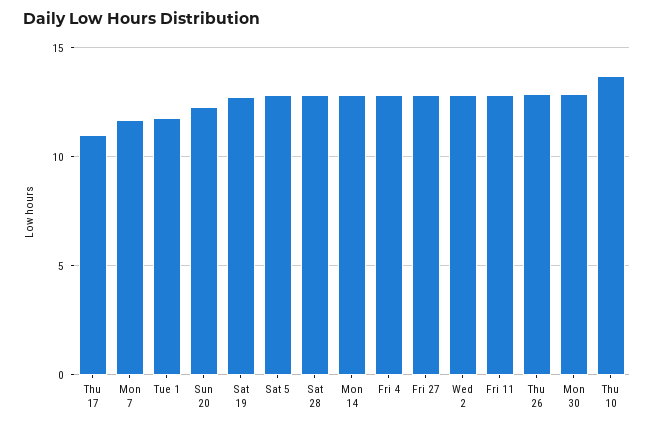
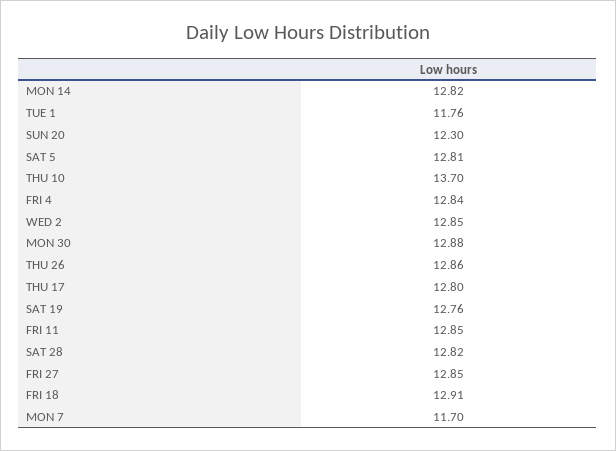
  {
-   "Thu 17": 11,
+   "Thu 17": 12.8,
    "Mon 7": 11.7,
    "Tue 1": 11.76,
    "Sun 20": 12.3,
    "Sat 19": 12.76,
    "Sat 5": 12.81,
    "Sat 28": 12.82,
    "Mon 14": 12.82,
    "Fri 4": 12.84,
    "Fri 27": 12.85,
    "Wed 2": 12.85,
    "Fri 11": 12.85,
    "Thu 26": 12.86,
    "Mon 30": 12.88,
-   "Thu 10": 13.7
+   "Thu 10": 13.7,
+   "FRI 18": 12.91
  }

